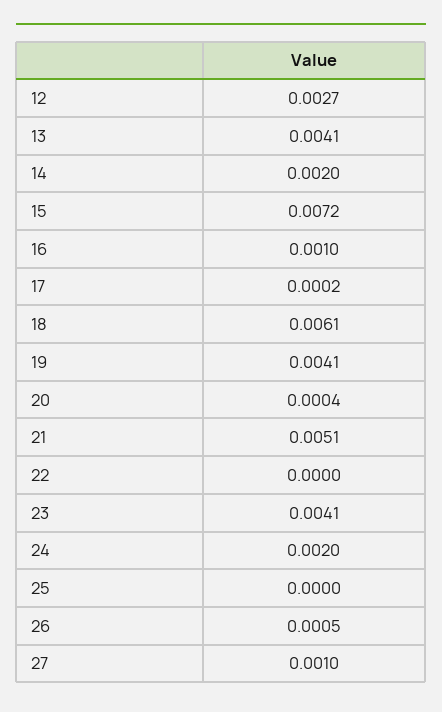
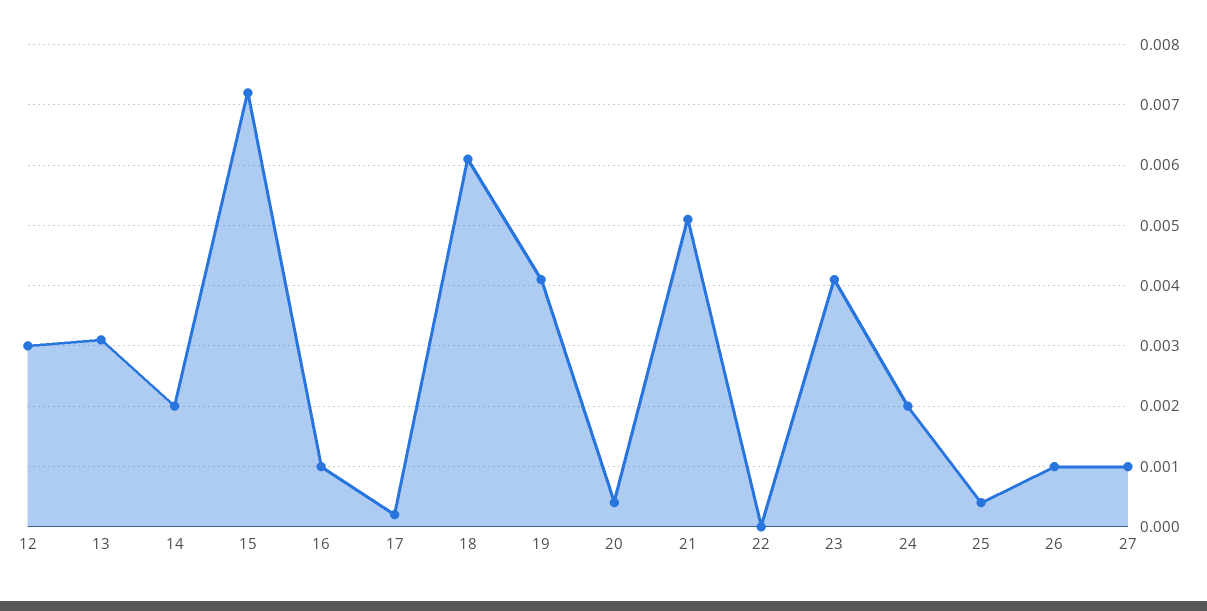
  {
-   "12": 0.0027,
+   "12": 0.003,
-   "13": 0.0041,
+   "13": 0.0031,
    "14": 0.002,
    "15": 0.0072,
    "16": 0.001,
    "17": 0.0002,
    "18": 0.0061,
    "19": 0.0041,
    "20": 0.0004,
    "21": 0.0051,
    "22": 0,
    "23": 0.0041,
    "24": 0.002,
-   "25": 0,
+   "25": 0.0004,
-   "26": 0.0005,
+   "26": 0.001,
    "27": 0.001
  }

